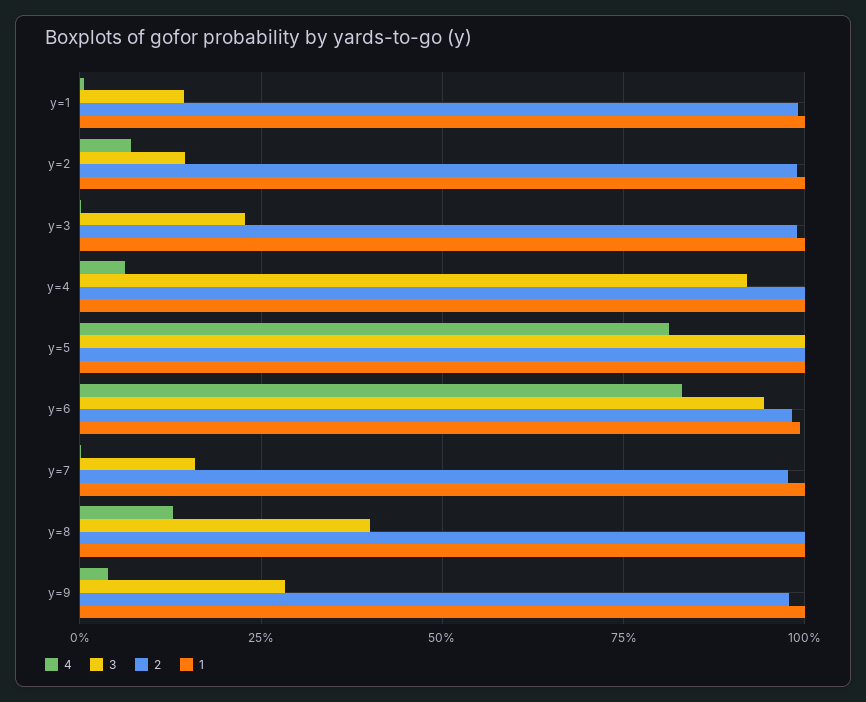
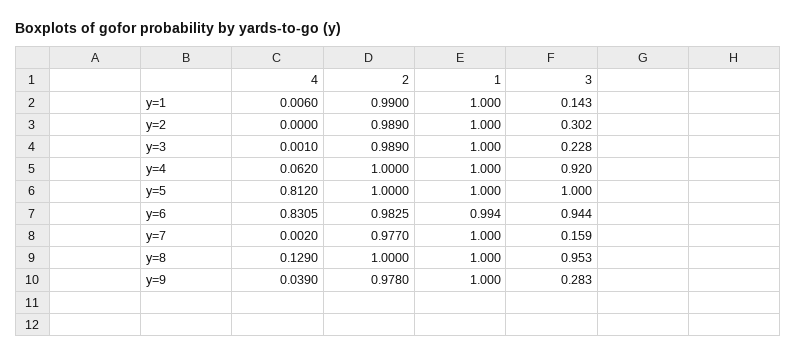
  {
    "4": {
      "y=1": 0.006,
-     "y=2": 0.075,
+     "y=2": 0,
      "y=3": 0.001,
      "y=4": 0.062,
      "y=5": 0.812,
      "y=6": 0.8305,
      "y=7": 0.002,
      "y=8": 0.129,
      "y=9": 0.039
    },
    "3": {
      "y=1": 0.143,
-     "y=2": 0.15,
+     "y=2": 0.302,
      "y=3": 0.228,
      "y=4": 0.92,
      "y=5": 1,
      "y=6": 0.944,
      "y=7": 0.159,
-     "y=8": 0.4,
+     "y=8": 0.953,
      "y=9": 0.283
    },
    "2": {
      "y=1": 0.99,
      "y=2": 0.989,
      "y=3": 0.989,
      "y=4": 1,
      "y=5": 1,
      "y=6": 0.9825,
      "y=7": 0.977,
      "y=8": 1,
      "y=9": 0.978
    },
    "1": {
      "y=1": 1,
      "y=2": 1,
      "y=3": 1,
      "y=4": 1,
      "y=5": 1,
      "y=6": 0.994,
      "y=7": 1,
      "y=8": 1,
      "y=9": 1
    }
  }

